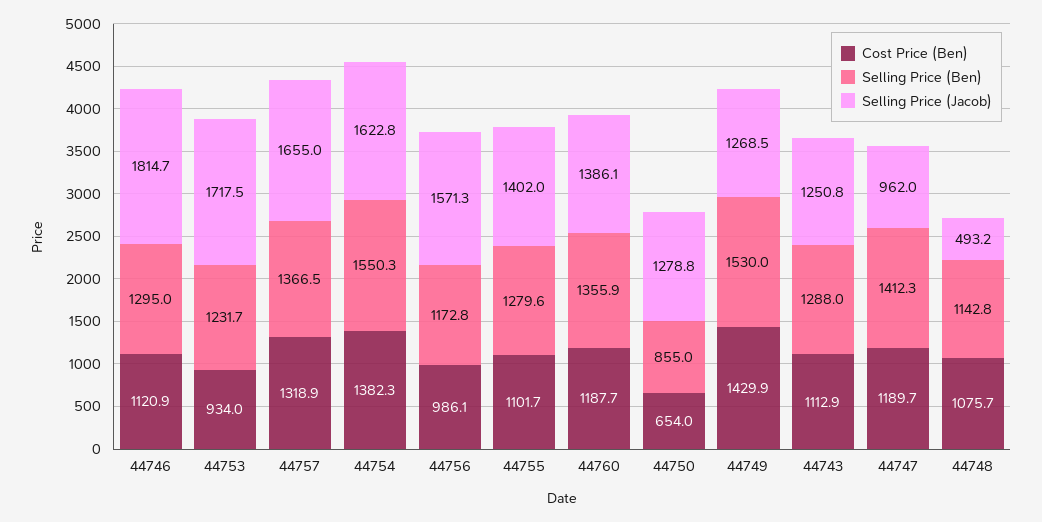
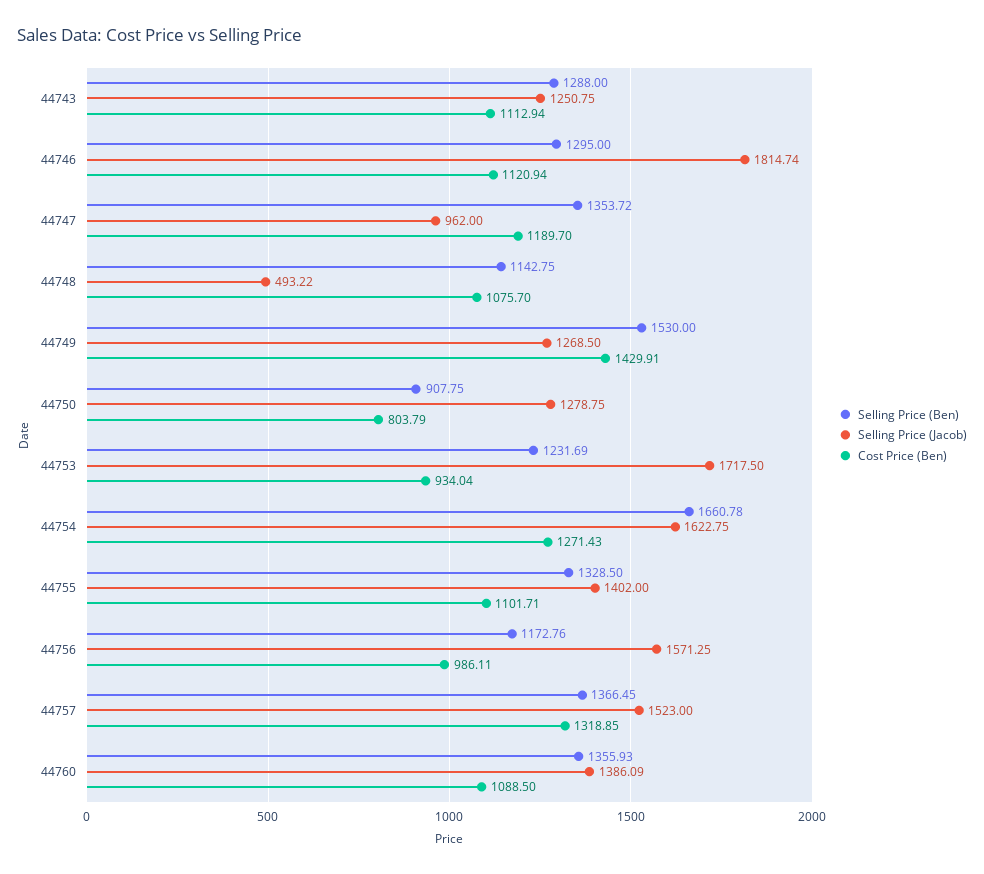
  {
    "Cost Price (Ben)": {
      "44746": 1120.94,
      "44753": 934.04,
      "44757": 1318.85,
-     "44754": 1382.3,
+     "44754": 1271.43,
      "44756": 986.11,
      "44755": 1101.71,
-     "44760": 1187.7,
+     "44760": 1088.5,
-     "44750": 654,
+     "44750": 803.79,
      "44749": 1429.91,
      "44743": 1112.94,
      "44747": 1189.7,
      "44748": 1075.7
    },
    "Selling Price (Ben)": {
      "44746": 1295,
      "44753": 1231.69,
      "44757": 1366.45,
-     "44754": 1550.3,
+     "44754": 1660.78,
      "44756": 1172.76,
-     "44755": 1279.6,
+     "44755": 1328.5,
      "44760": 1355.93,
-     "44750": 855,
+     "44750": 907.75,
      "44749": 1530,
      "44743": 1288,
-     "44747": 1412.3,
+     "44747": 1353.72,
      "44748": 1142.75
    },
    "Selling Price (Jacob)": {
      "44746": 1814.74,
      "44753": 1717.5,
-     "44757": 1655,
+     "44757": 1523,
      "44754": 1622.75,
      "44756": 1571.25,
      "44755": 1402,
      "44760": 1386.09,
      "44750": 1278.75,
      "44749": 1268.5,
      "44743": 1250.75,
      "44747": 962,
      "44748": 493.22
    }
  }

